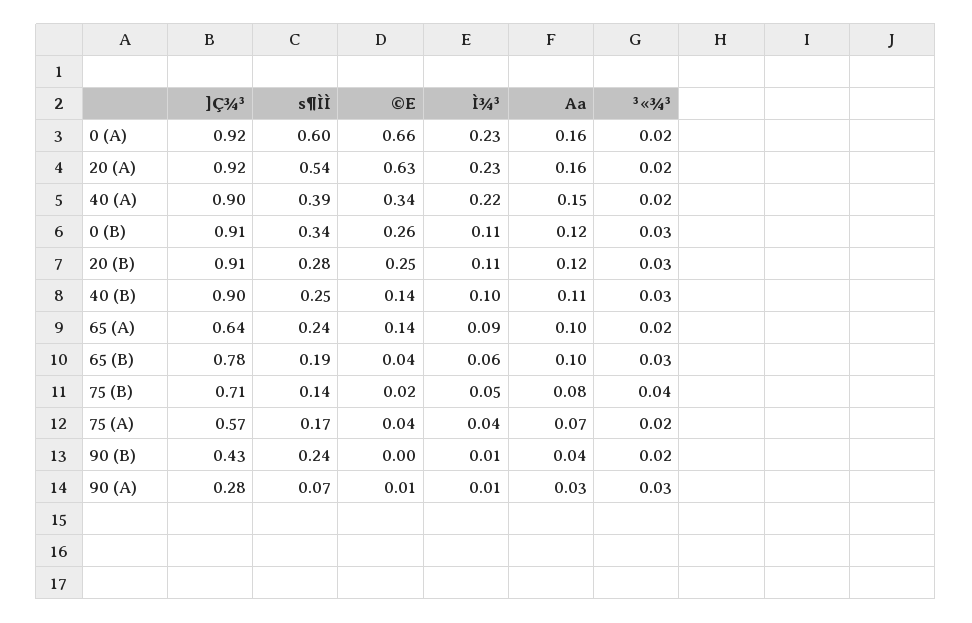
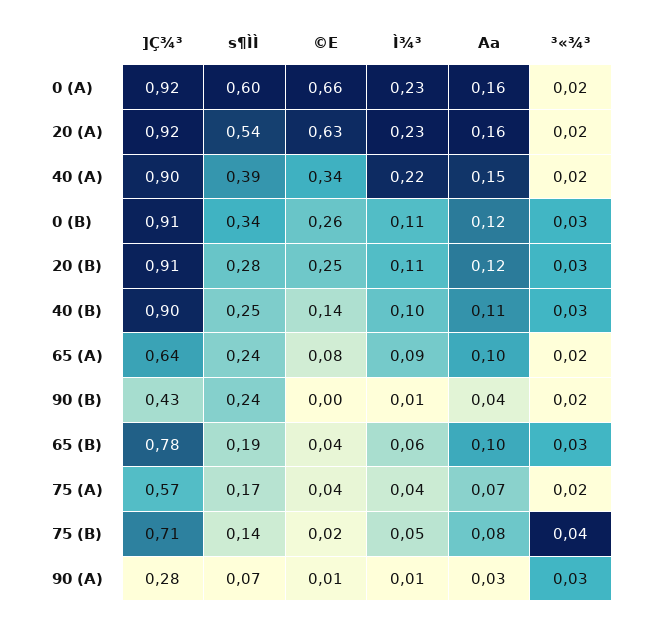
  {
    "]Ç¾³": {
      "0 (A)": 0.92,
      "20 (A)": 0.92,
      "40 (A)": 0.9,
      "0 (B)": 0.91,
      "20 (B)": 0.91,
      "40 (B)": 0.9,
      "65 (A)": 0.64,
      "65 (B)": 0.78,
      "75 (B)": 0.71,
      "75 (A)": 0.57,
      "90 (B)": 0.43,
      "90 (A)": 0.28
    },
    "s¶ÌÌ": {
      "0 (A)": 0.6,
      "20 (A)": 0.54,
      "40 (A)": 0.39,
      "0 (B)": 0.34,
      "20 (B)": 0.28,
      "40 (B)": 0.25,
      "65 (A)": 0.24,
      "65 (B)": 0.19,
      "75 (B)": 0.14,
      "75 (A)": 0.17,
      "90 (B)": 0.24,
      "90 (A)": 0.07
    },
    "©E": {
      "0 (A)": 0.66,
      "20 (A)": 0.63,
      "40 (A)": 0.34,
      "0 (B)": 0.26,
      "20 (B)": 0.25,
      "40 (B)": 0.14,
-     "65 (A)": 0.14,
+     "65 (A)": 0.08,
      "65 (B)": 0.04,
      "75 (B)": 0.02,
      "75 (A)": 0.04,
      "90 (B)": 0,
      "90 (A)": 0.01
    },
    "Ì¾³": {
      "0 (A)": 0.23,
      "20 (A)": 0.23,
      "40 (A)": 0.22,
      "0 (B)": 0.11,
      "20 (B)": 0.11,
      "40 (B)": 0.1,
      "65 (A)": 0.09,
      "65 (B)": 0.06,
      "75 (B)": 0.05,
      "75 (A)": 0.04,
      "90 (B)": 0.01,
      "90 (A)": 0.01
    },
    "Aa": {
      "0 (A)": 0.16,
      "20 (A)": 0.16,
      "40 (A)": 0.15,
      "0 (B)": 0.12,
      "20 (B)": 0.12,
      "40 (B)": 0.11,
      "65 (A)": 0.1,
      "65 (B)": 0.1,
      "75 (B)": 0.08,
      "75 (A)": 0.07,
      "90 (B)": 0.04,
      "90 (A)": 0.03
    },
    "³«¾³": {
      "0 (A)": 0.02,
      "20 (A)": 0.02,
      "40 (A)": 0.02,
      "0 (B)": 0.03,
      "20 (B)": 0.03,
      "40 (B)": 0.03,
      "65 (A)": 0.02,
      "65 (B)": 0.03,
      "75 (B)": 0.04,
      "75 (A)": 0.02,
      "90 (B)": 0.02,
      "90 (A)": 0.03
    }
  }

